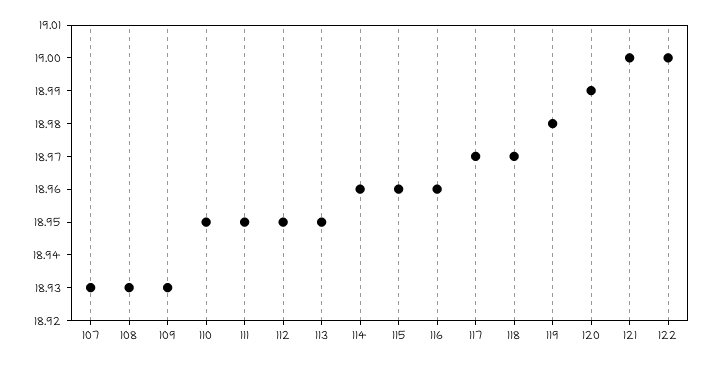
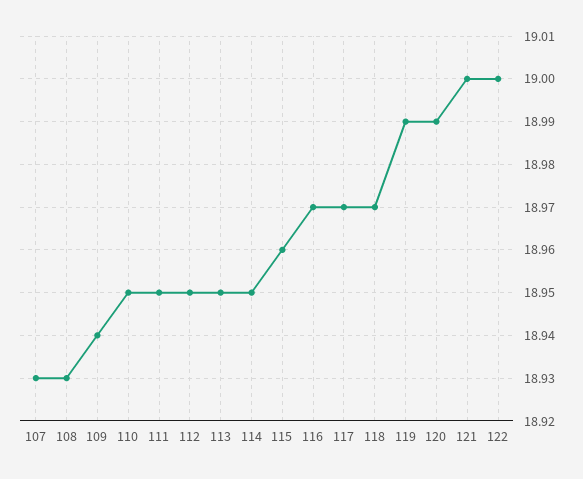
  {
    "107": 18.93,
    "108": 18.93,
-   "109": 18.93,
+   "109": 18.94,
    "110": 18.95,
    "111": 18.95,
    "112": 18.95,
    "113": 18.95,
-   "114": 18.96,
+   "114": 18.95,
    "115": 18.96,
-   "116": 18.96,
+   "116": 18.97,
    "117": 18.97,
    "118": 18.97,
-   "119": 18.98,
+   "119": 18.99,
    "120": 18.99,
    "121": 19,
    "122": 19
  }

